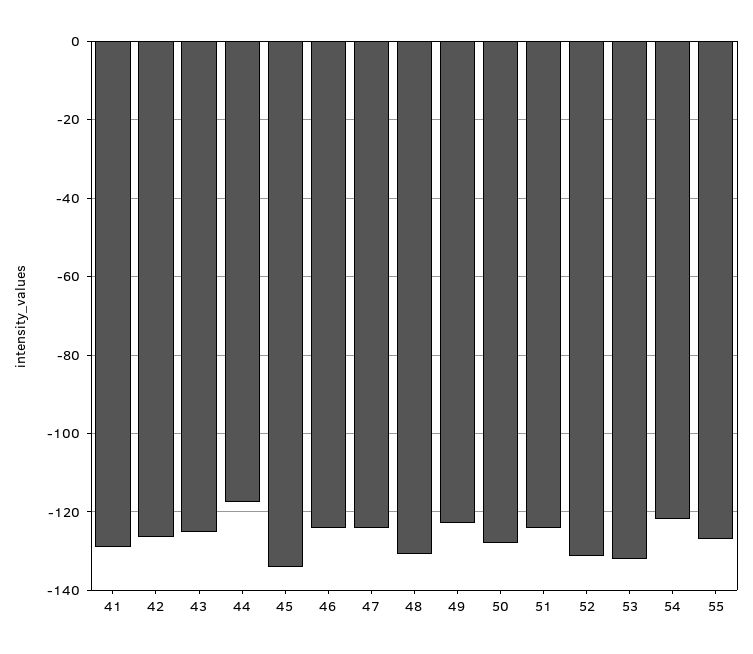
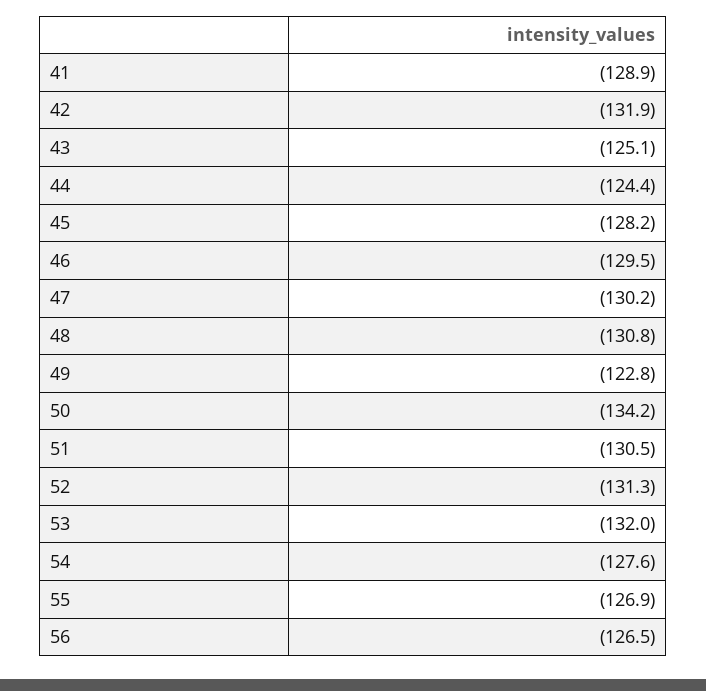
  {
    "41": -128.9,
-   "42": -126,
+   "42": -131.9,
    "43": -125.1,
-   "44": -118,
+   "44": -124.4,
-   "45": -134,
+   "45": -128.2,
-   "46": -124,
+   "46": -129.5,
-   "47": -124,
+   "47": -130.2,
    "48": -130.8,
    "49": -122.8,
-   "50": -128,
+   "50": -134.2,
-   "51": -124,
+   "51": -130.5,
    "52": -131.3,
    "53": -132,
-   "54": -122,
+   "54": -127.6,
-   "55": -126.9
+   "55": -126.9,
+   "56": -126.5
  }

